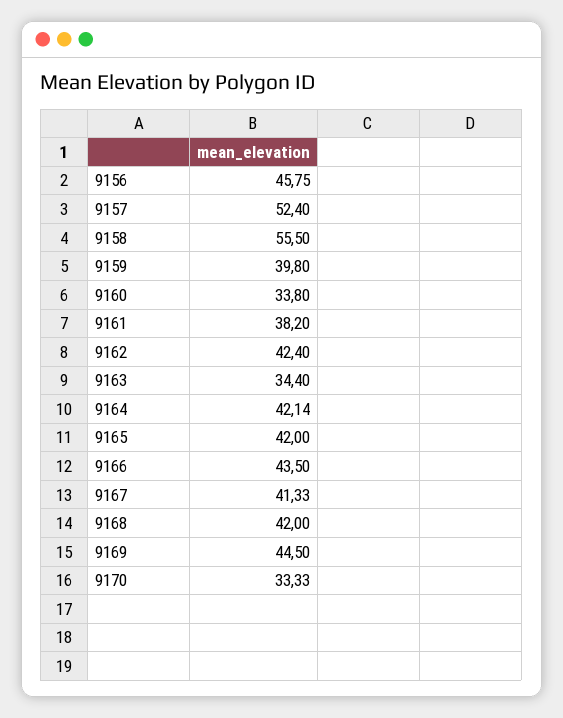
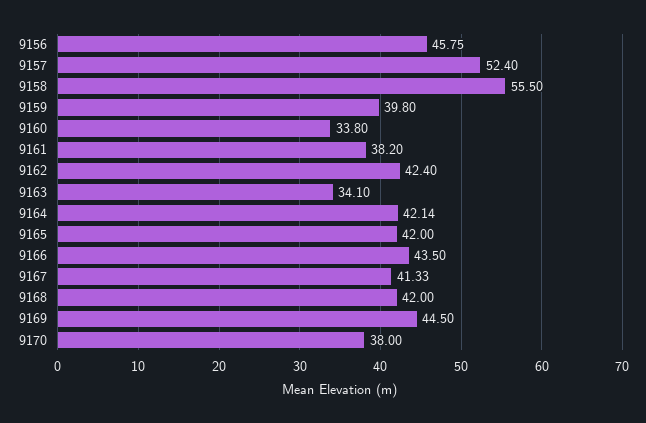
  {
    "9156": 45.75,
    "9157": 52.4,
    "9158": 55.5,
    "9159": 39.8,
    "9160": 33.8,
    "9161": 38.2,
    "9162": 42.4,
-   "9163": 34.4,
+   "9163": 34.1,
    "9164": 42.14,
    "9165": 42,
    "9166": 43.5,
    "9167": 41.33,
    "9168": 42,
    "9169": 44.5,
-   "9170": 33.33
+   "9170": 38
  }

